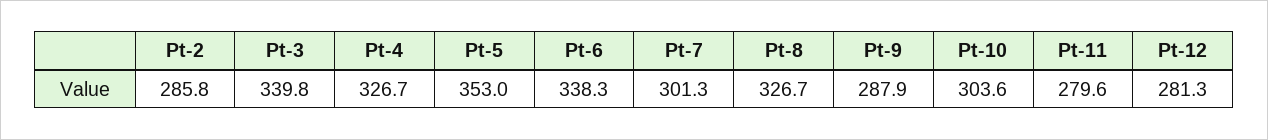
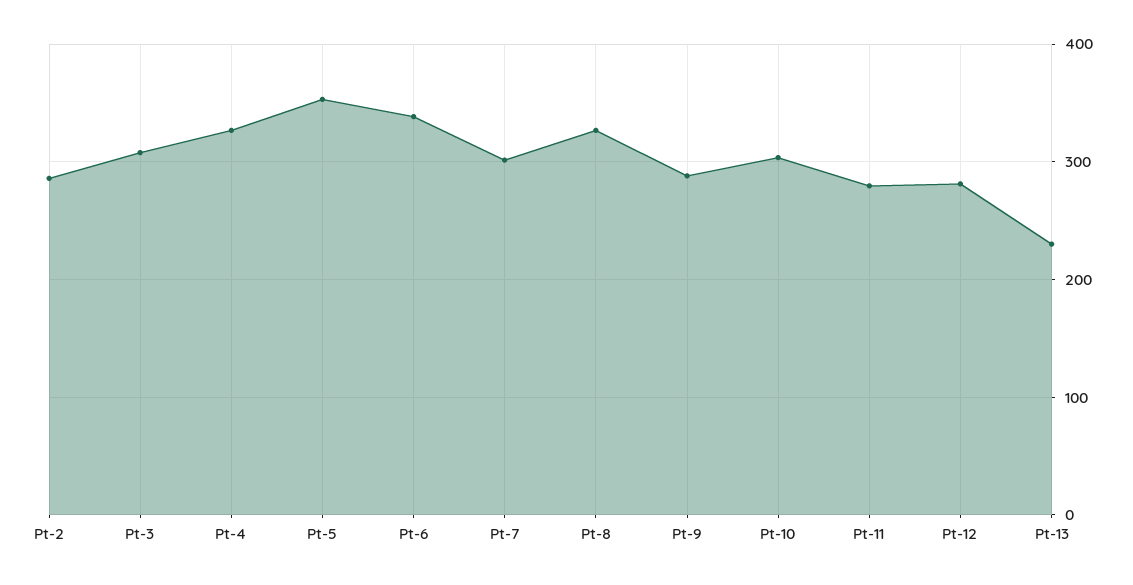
  {
    "Pt-2": 285.8,
-   "Pt-3": 339.8,
+   "Pt-3": 310,
    "Pt-4": 326.7,
    "Pt-5": 353,
    "Pt-6": 338.3,
    "Pt-7": 301.3,
    "Pt-8": 326.7,
    "Pt-9": 287.9,
    "Pt-10": 303.6,
    "Pt-11": 279.6,
-   "Pt-12": 281.3
+   "Pt-12": 281.3,
+   "Pt-13": 230
  }

